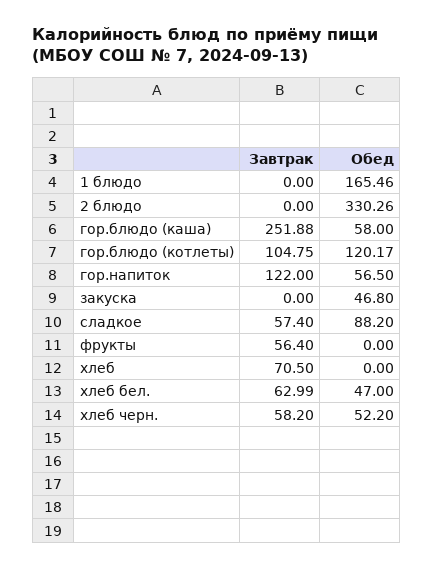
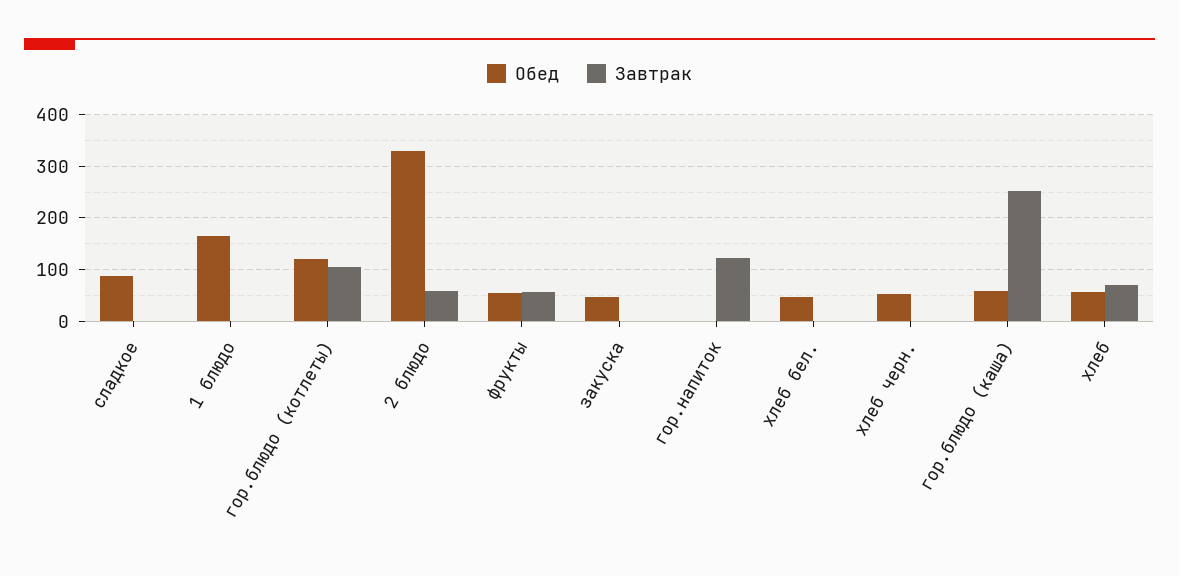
  {
    "Завтрак": {
      "1 блюдо": 0,
-     "2 блюдо": 0,
+     "2 блюдо": 60,
      "гор.блюдо (каша)": 251.88,
      "гор.блюдо (котлеты)": 104.75,
      "гор.напиток": 122,
      "закуска": 0,
-     "сладкое": 57.4,
+     "сладкое": 0,
      "фрукты": 56.4,
      "хлеб": 70.5,
-     "хлеб бел.": 62.99,
+     "хлеб бел.": 0,
-     "хлеб черн.": 58.2
+     "хлеб черн.": 0
    },
    "Обед": {
      "1 блюдо": 165.46,
      "2 блюдо": 330.26,
      "гор.блюдо (каша)": 58,
      "гор.блюдо (котлеты)": 120.17,
-     "гор.напиток": 56.5,
+     "гор.напиток": 0,
      "закуска": 46.8,
      "сладкое": 88.2,
-     "фрукты": 0,
+     "фрукты": 60,
-     "хлеб": 0,
+     "хлеб": 60,
      "хлеб бел.": 47,
      "хлеб черн.": 52.2
    }
  }

